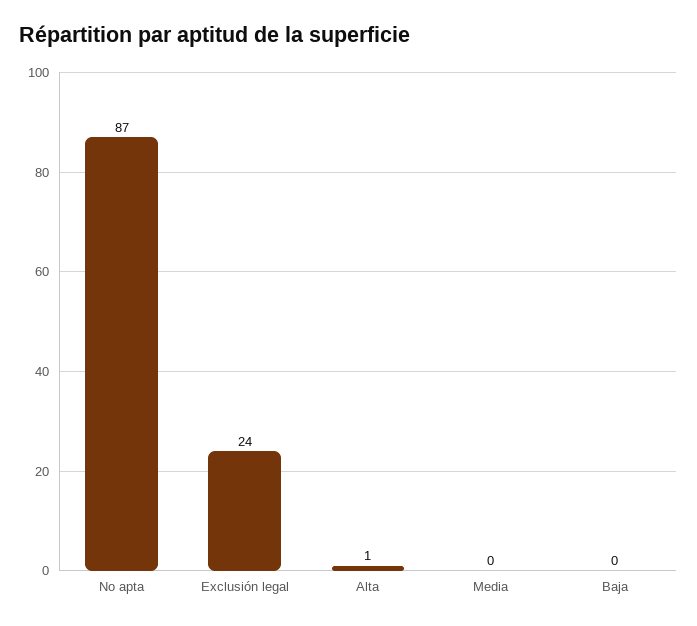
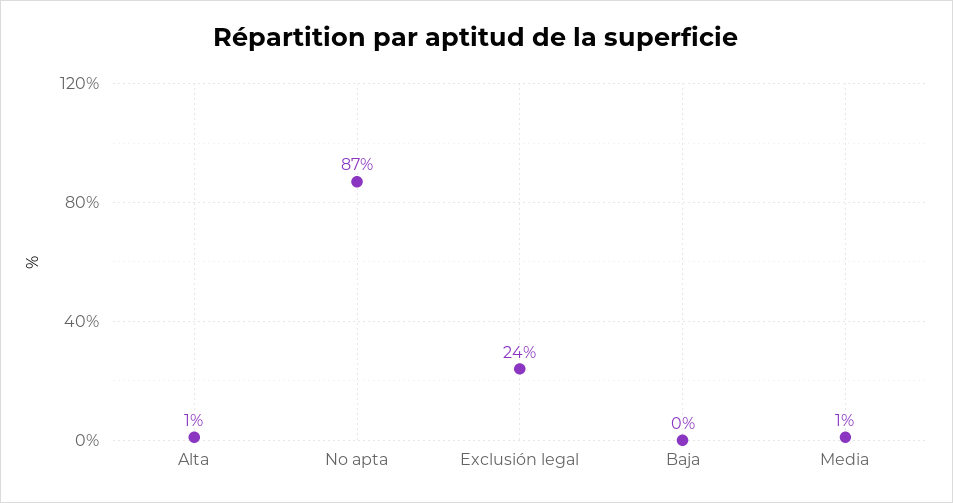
  {
    "No apta": 87,
    "Exclusión legal": 24,
    "Alta": 1,
-   "Media": 0,
+   "Media": 1,
    "Baja": 0
  }

